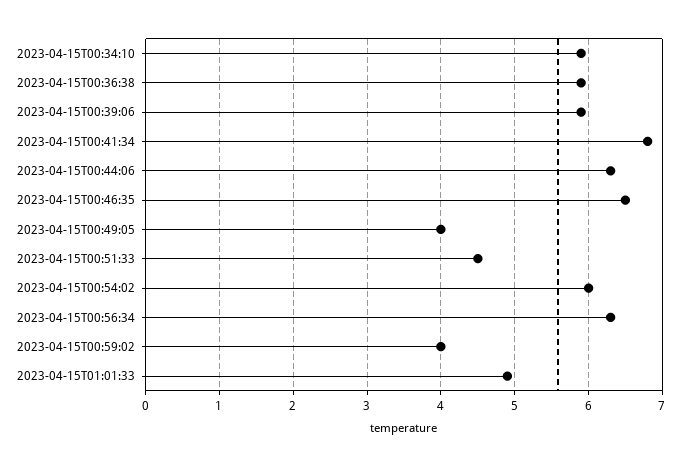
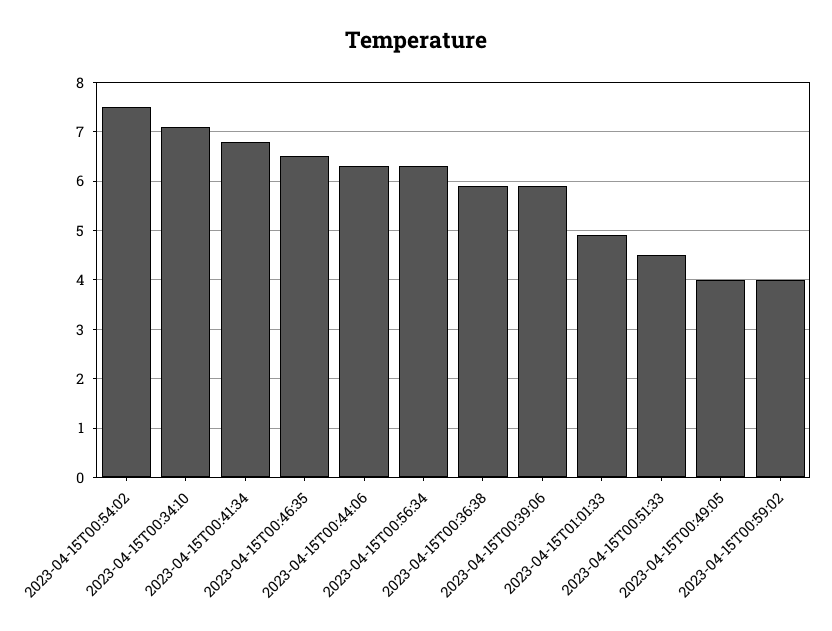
  {
-   "2023-04-15T00:34:10": 5.9,
+   "2023-04-15T00:34:10": 7,
    "2023-04-15T00:36:38": 5.9,
    "2023-04-15T00:39:06": 5.9,
    "2023-04-15T00:41:34": 6.8,
    "2023-04-15T00:44:06": 6.3,
    "2023-04-15T00:46:35": 6.5,
    "2023-04-15T00:49:05": 4,
    "2023-04-15T00:51:33": 4.5,
-   "2023-04-15T00:54:02": 6,
+   "2023-04-15T00:54:02": 7.5,
    "2023-04-15T00:56:34": 6.3,
    "2023-04-15T00:59:02": 4,
    "2023-04-15T01:01:33": 4.9
  }

